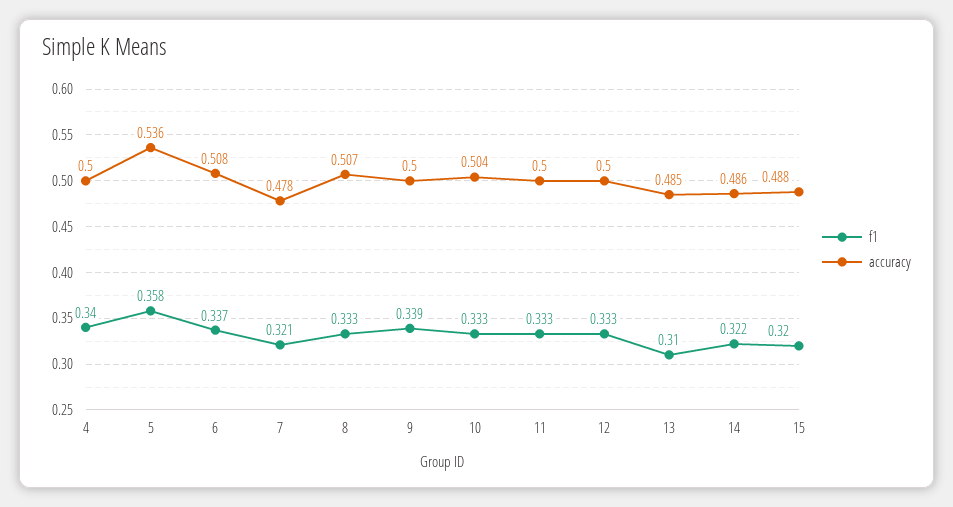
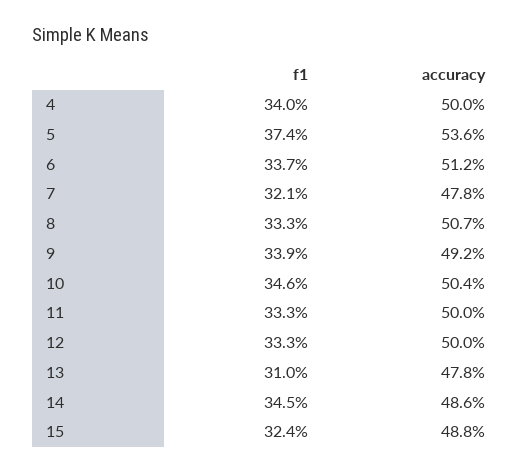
  {
    "f1": {
      "4": 0.34,
-     "5": 0.358,
+     "5": 0.374,
      "6": 0.337,
      "7": 0.321,
      "8": 0.333,
      "9": 0.339,
-     "10": 0.333,
+     "10": 0.346,
      "11": 0.333,
      "12": 0.333,
      "13": 0.31,
-     "14": 0.322,
+     "14": 0.345,
-     "15": 0.32
+     "15": 0.324
    },
    "accuracy": {
      "4": 0.5,
      "5": 0.536,
-     "6": 0.508,
+     "6": 0.512,
      "7": 0.478,
      "8": 0.507,
-     "9": 0.5,
+     "9": 0.492,
      "10": 0.504,
      "11": 0.5,
      "12": 0.5,
-     "13": 0.485,
+     "13": 0.478,
      "14": 0.486,
      "15": 0.488
    }
  }

